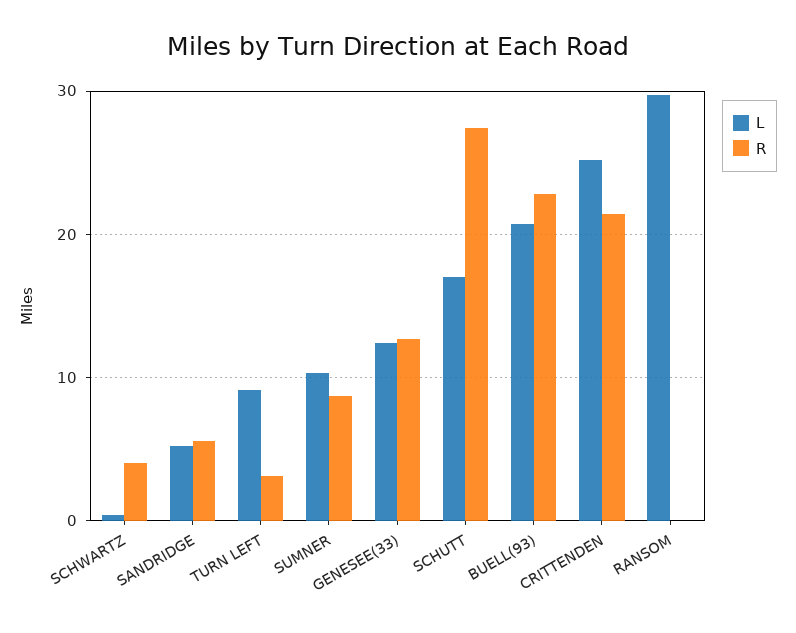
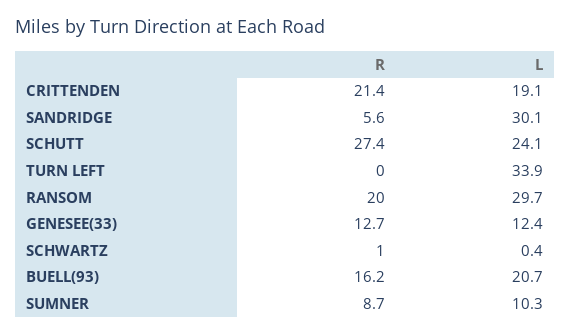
  {
    "L": {
      "SCHWARTZ": 0.4,
-     "SANDRIDGE": 5,
+     "SANDRIDGE": 30.1,
-     "TURN LEFT": 9,
+     "TURN LEFT": 33.9,
      "SUMNER": 10.3,
      "GENESEE(33)": 12.4,
-     "SCHUTT": 17,
+     "SCHUTT": 24.1,
      "BUELL(93)": 20.7,
-     "CRITTENDEN": 25,
+     "CRITTENDEN": 19.1,
      "RANSOM": 29.7
    },
    "R": {
-     "SCHWARTZ": 4,
+     "SCHWARTZ": 1,
      "SANDRIDGE": 5.6,
-     "TURN LEFT": 3,
+     "TURN LEFT": 0,
      "SUMNER": 8.7,
      "GENESEE(33)": 12.7,
      "SCHUTT": 27.4,
-     "BUELL(93)": 23,
+     "BUELL(93)": 16.2,
      "CRITTENDEN": 21.4,
-     "RANSOM": 0
+     "RANSOM": 20
    }
  }

